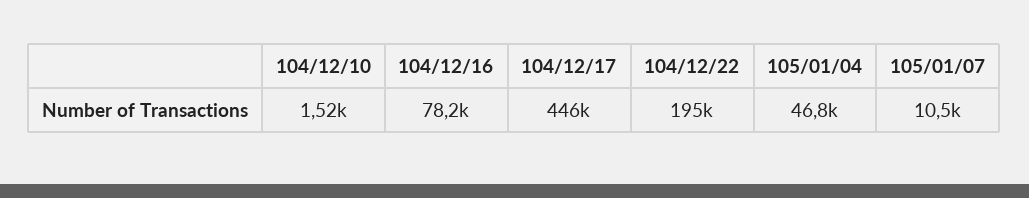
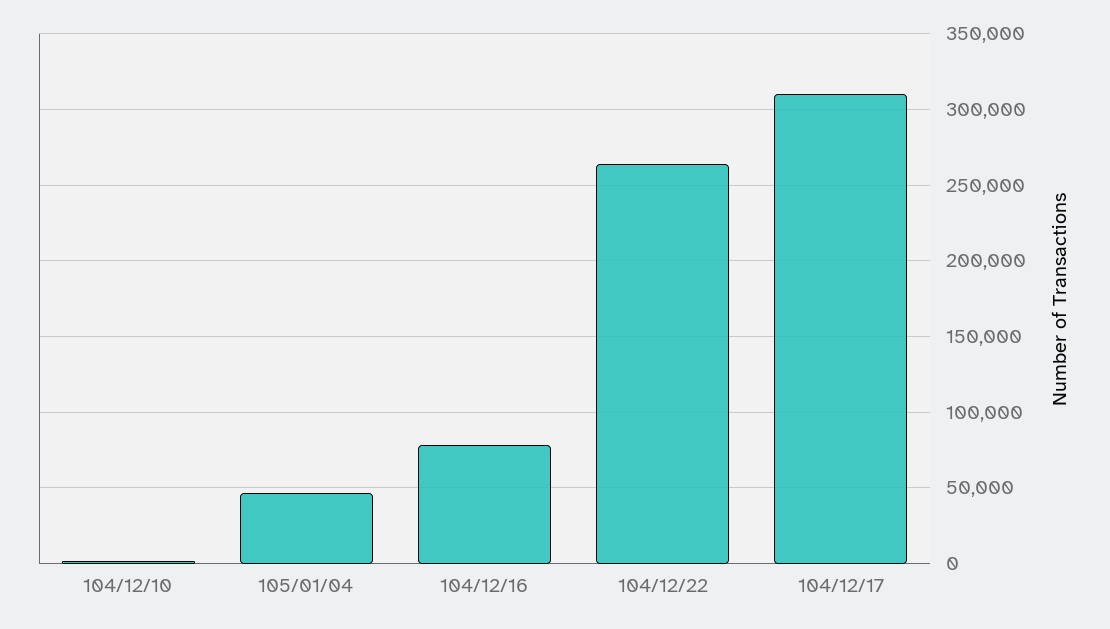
  {
    "104/12/10": 1520,
    "104/12/16": 78200,
-   "104/12/17": 446000,
+   "104/12/17": 310000,
-   "104/12/22": 195000,
+   "104/12/22": 265000,
-   "105/01/04": 46800,
+   "105/01/04": 46800
-   "105/01/07": 10500
  }

